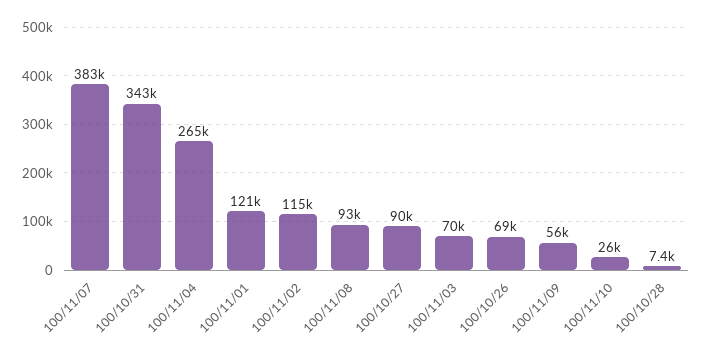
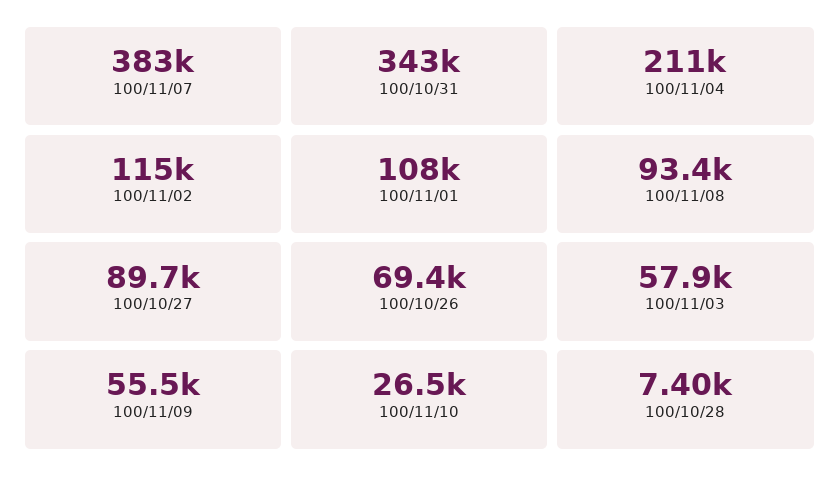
  {
    "100/11/07": 383000,
    "100/10/31": 343000,
-   "100/11/04": 265000,
+   "100/11/04": 211000,
-   "100/11/01": 121000,
+   "100/11/01": 108000,
    "100/11/02": 115000,
    "100/11/08": 93400,
    "100/10/27": 89700,
-   "100/11/03": 70000,
+   "100/11/03": 57900,
    "100/10/26": 69400,
    "100/11/09": 55500,
    "100/11/10": 26500,
    "100/10/28": 7400
  }

